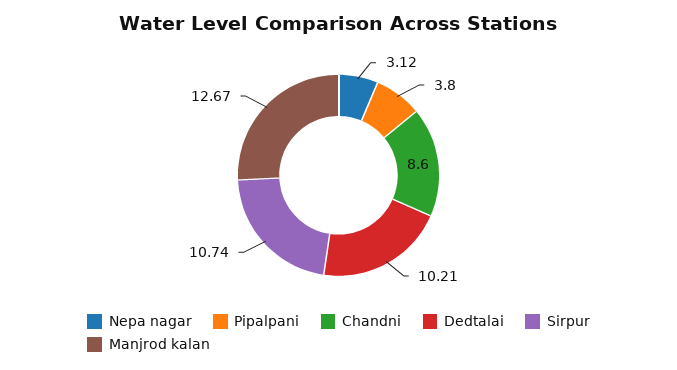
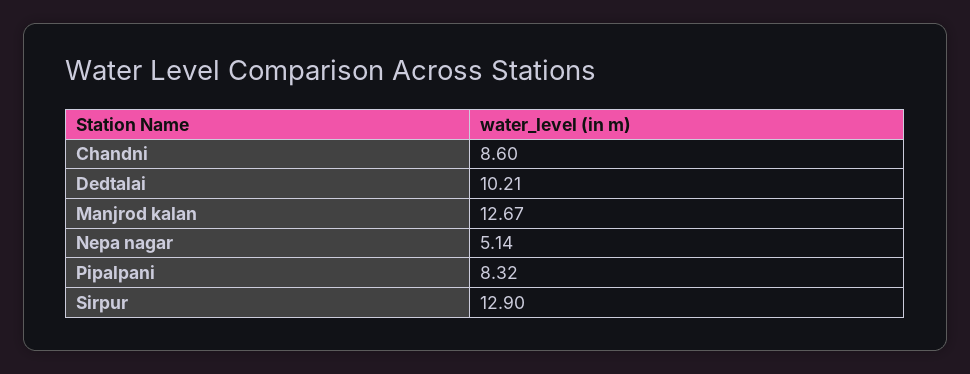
  {
-   "Nepa nagar": 3.12,
+   "Nepa nagar": 5.14,
-   "Pipalpani": 3.8,
+   "Pipalpani": 8.32,
    "Chandni": 8.6,
    "Dedtalai": 10.21,
-   "Sirpur": 10.74,
+   "Sirpur": 12.9,
    "Manjrod kalan": 12.67
  }

